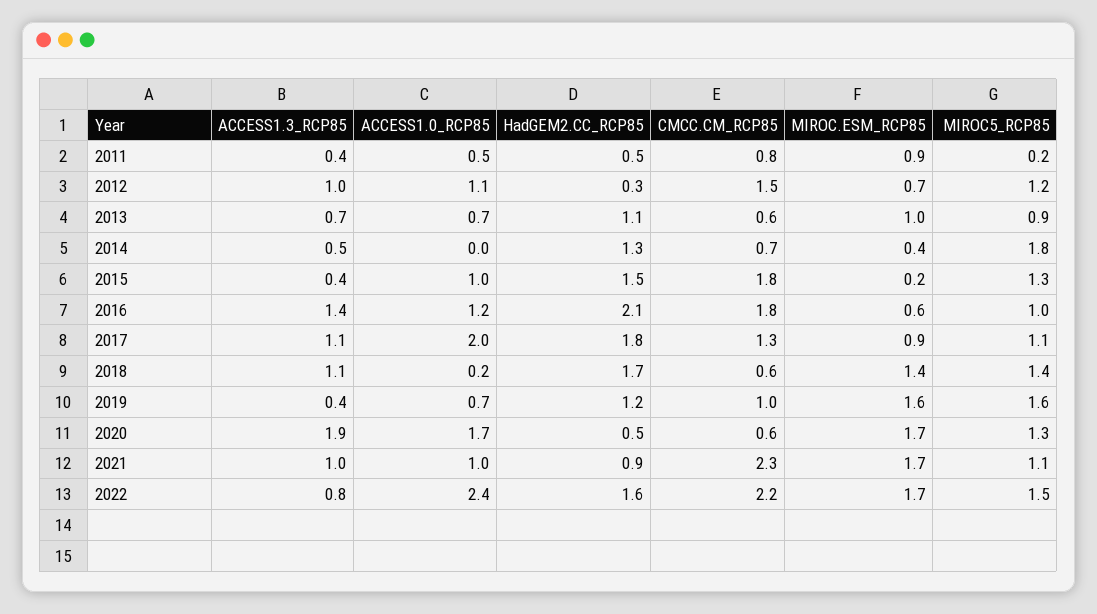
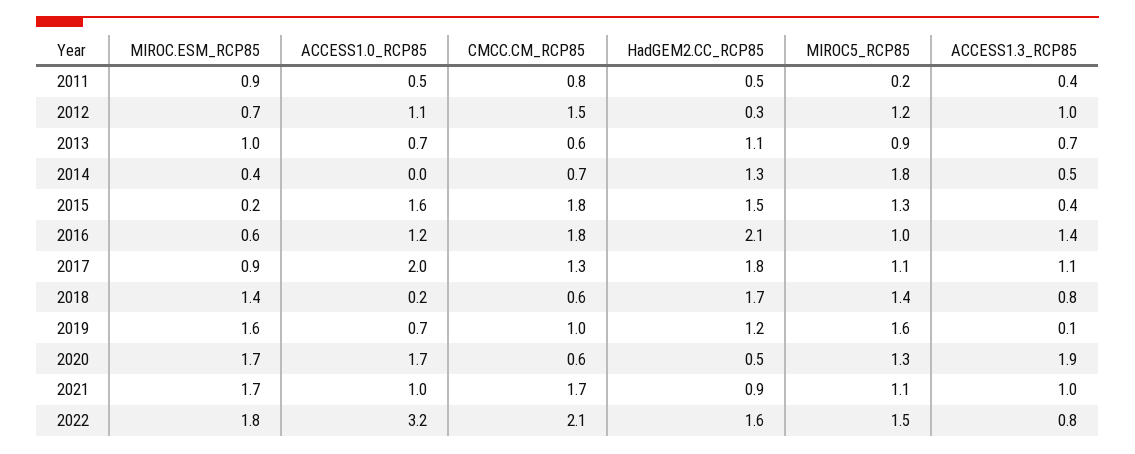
  {
    "ACCESS1.3_RCP85": {
      "2011": 0.4,
      "2012": 1,
      "2013": 0.7,
      "2014": 0.5,
      "2015": 0.4,
      "2016": 1.4,
      "2017": 1.1,
-     "2018": 1.1,
+     "2018": 0.8,
-     "2019": 0.4,
+     "2019": 0.1,
      "2020": 1.9,
      "2021": 1,
      "2022": 0.8
    },
    "ACCESS1.0_RCP85": {
      "2011": 0.5,
      "2012": 1.1,
      "2013": 0.7,
      "2014": 0,
-     "2015": 1,
+     "2015": 1.6,
      "2016": 1.2,
      "2017": 2,
      "2018": 0.2,
      "2019": 0.7,
      "2020": 1.7,
      "2021": 1,
-     "2022": 2.4
+     "2022": 3.2
    },
    "HadGEM2.CC_RCP85": {
      "2011": 0.5,
      "2012": 0.3,
      "2013": 1.1,
      "2014": 1.3,
      "2015": 1.5,
      "2016": 2.1,
      "2017": 1.8,
      "2018": 1.7,
      "2019": 1.2,
      "2020": 0.5,
      "2021": 0.9,
      "2022": 1.6
    },
    "CMCC.CM_RCP85": {
      "2011": 0.8,
      "2012": 1.5,
      "2013": 0.6,
      "2014": 0.7,
      "2015": 1.8,
      "2016": 1.8,
      "2017": 1.3,
      "2018": 0.6,
      "2019": 1,
      "2020": 0.6,
-     "2021": 2.3,
+     "2021": 1.7,
-     "2022": 2.2
+     "2022": 2.1
    },
    "MIROC.ESM_RCP85": {
      "2011": 0.9,
      "2012": 0.7,
      "2013": 1,
      "2014": 0.4,
      "2015": 0.2,
      "2016": 0.6,
      "2017": 0.9,
      "2018": 1.4,
      "2019": 1.6,
      "2020": 1.7,
      "2021": 1.7,
-     "2022": 1.7
+     "2022": 1.8
    },
    "MIROC5_RCP85": {
      "2011": 0.2,
      "2012": 1.2,
      "2013": 0.9,
      "2014": 1.8,
      "2015": 1.3,
      "2016": 1,
      "2017": 1.1,
      "2018": 1.4,
      "2019": 1.6,
      "2020": 1.3,
      "2021": 1.1,
      "2022": 1.5
    }
  }

